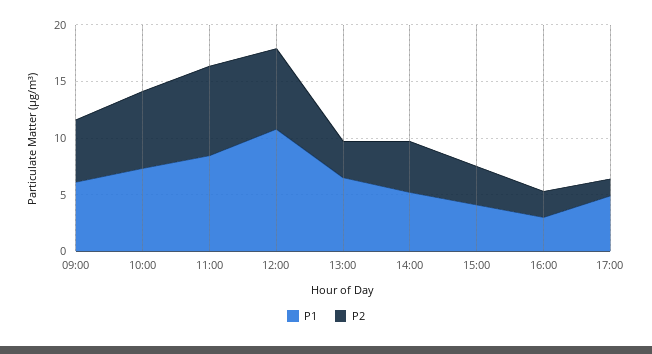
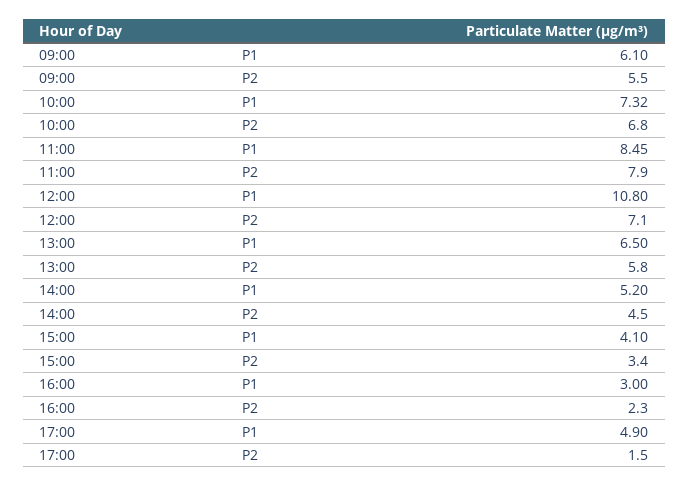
  {
    "P1": {
      "09:00": 6.1,
      "10:00": 7.32,
      "11:00": 8.45,
      "12:00": 10.8,
      "13:00": 6.5,
      "14:00": 5.2,
      "15:00": 4.1,
      "16:00": 3,
      "17:00": 4.9
    },
    "P2": {
      "09:00": 5.5,
      "10:00": 6.8,
      "11:00": 7.9,
      "12:00": 7.1,
-     "13:00": 3,
+     "13:00": 5.8,
      "14:00": 4.5,
      "15:00": 3.4,
      "16:00": 2.3,
      "17:00": 1.5
    }
  }

